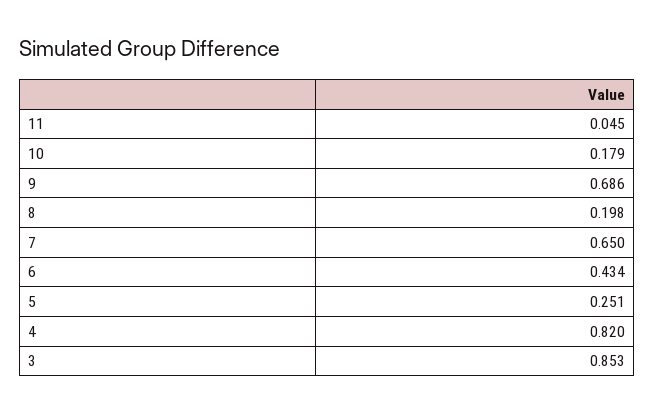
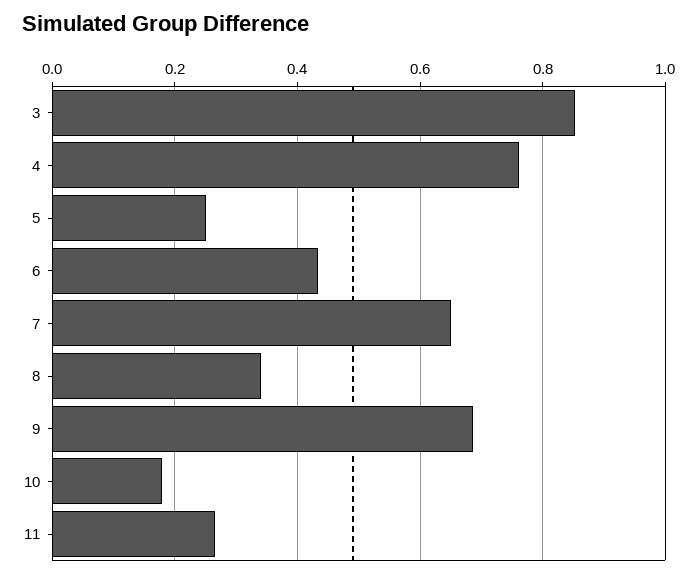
  {
-   "11": 0.045,
+   "11": 0.26,
    "10": 0.179,
    "9": 0.686,
-   "8": 0.198,
+   "8": 0.34,
    "7": 0.65,
    "6": 0.434,
    "5": 0.251,
-   "4": 0.82,
+   "4": 0.76,
    "3": 0.853
  }

